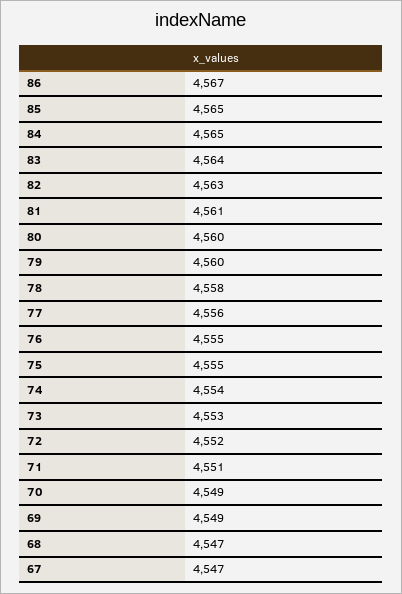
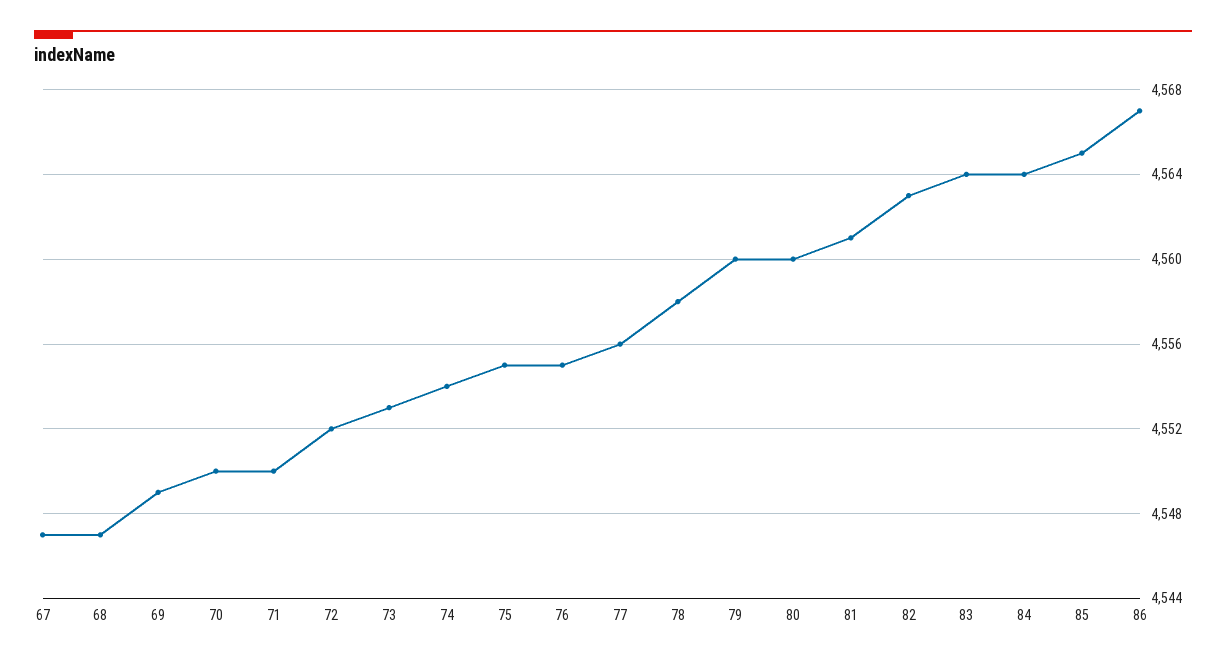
  {
    "86": 4567,
    "85": 4565,
-   "84": 4565,
+   "84": 4564,
    "83": 4564,
    "82": 4563,
    "81": 4561,
    "80": 4560,
    "79": 4560,
    "78": 4558,
    "77": 4556,
    "76": 4555,
    "75": 4555,
    "74": 4554,
    "73": 4553,
    "72": 4552,
-   "71": 4551,
+   "71": 4550,
-   "70": 4549,
+   "70": 4550,
    "69": 4549,
    "68": 4547,
    "67": 4547
  }

